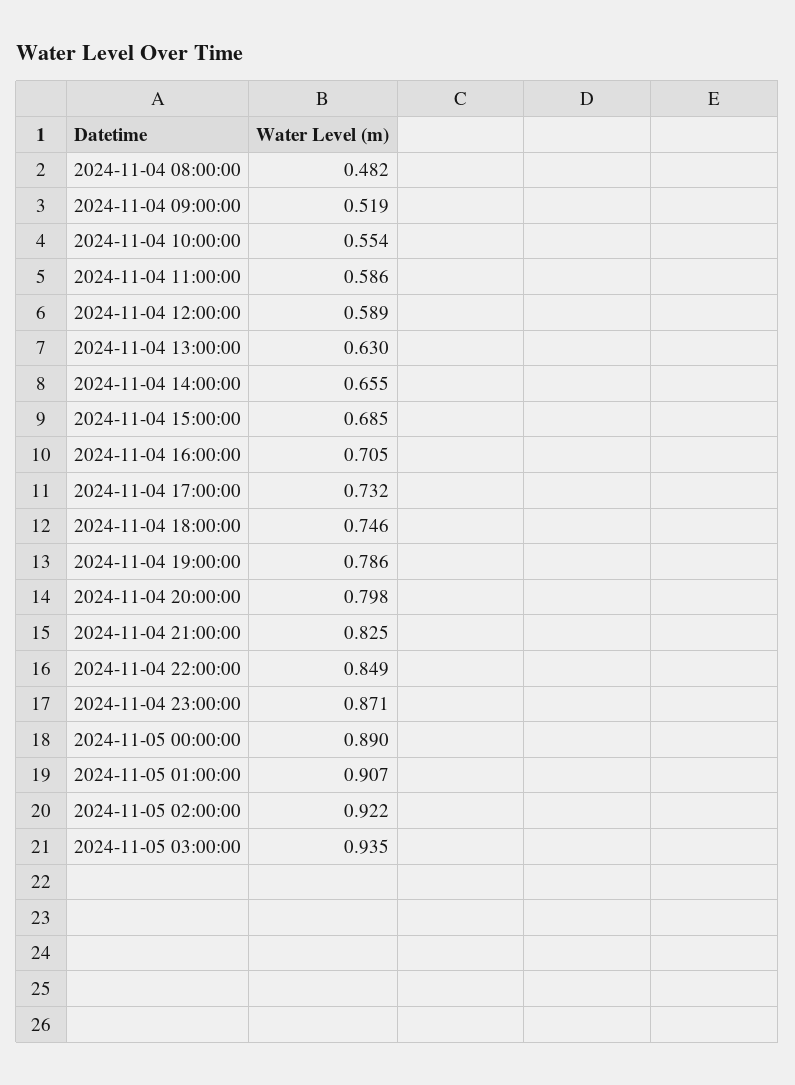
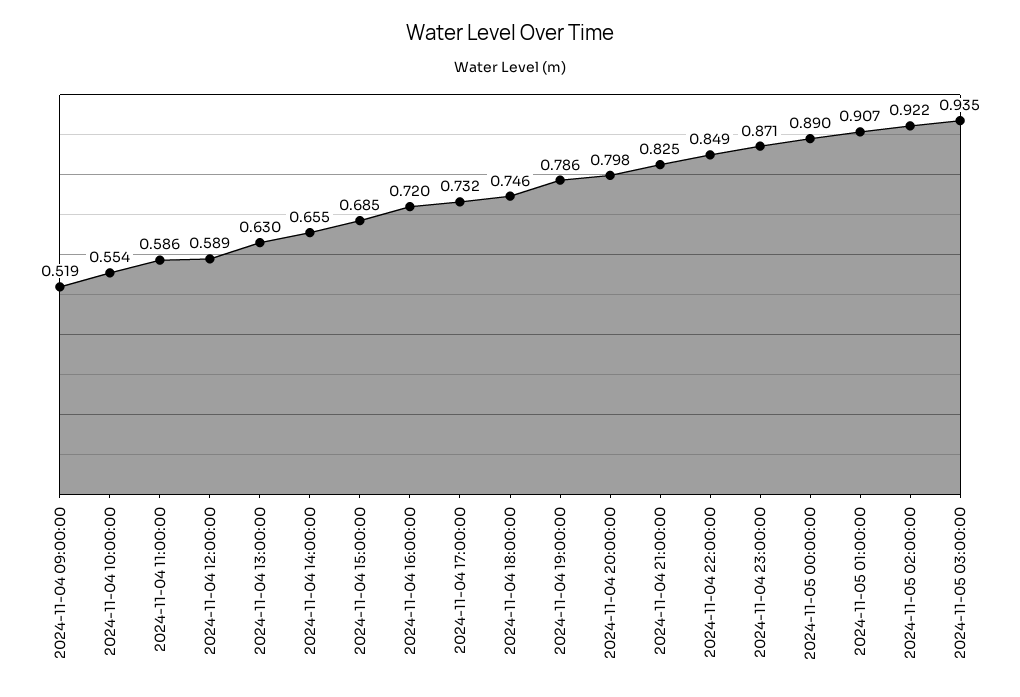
  {
-   "2024-11-04 08:00:00": 0.482,
    "2024-11-04 09:00:00": 0.519,
    "2024-11-04 10:00:00": 0.554,
    "2024-11-04 11:00:00": 0.586,
    "2024-11-04 12:00:00": 0.589,
    "2024-11-04 13:00:00": 0.63,
    "2024-11-04 14:00:00": 0.655,
    "2024-11-04 15:00:00": 0.685,
-   "2024-11-04 16:00:00": 0.705,
+   "2024-11-04 16:00:00": 0.72,
    "2024-11-04 17:00:00": 0.732,
    "2024-11-04 18:00:00": 0.746,
    "2024-11-04 19:00:00": 0.786,
    "2024-11-04 20:00:00": 0.798,
    "2024-11-04 21:00:00": 0.825,
    "2024-11-04 22:00:00": 0.849,
    "2024-11-04 23:00:00": 0.871,
    "2024-11-05 00:00:00": 0.89,
    "2024-11-05 01:00:00": 0.907,
    "2024-11-05 02:00:00": 0.922,
    "2024-11-05 03:00:00": 0.935
  }

